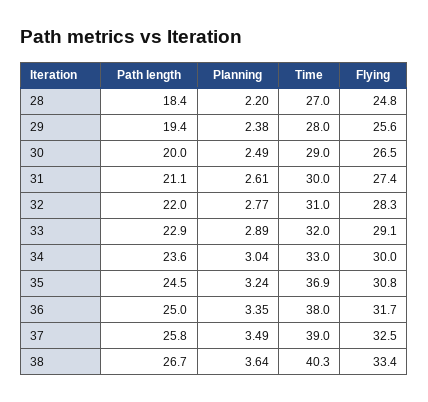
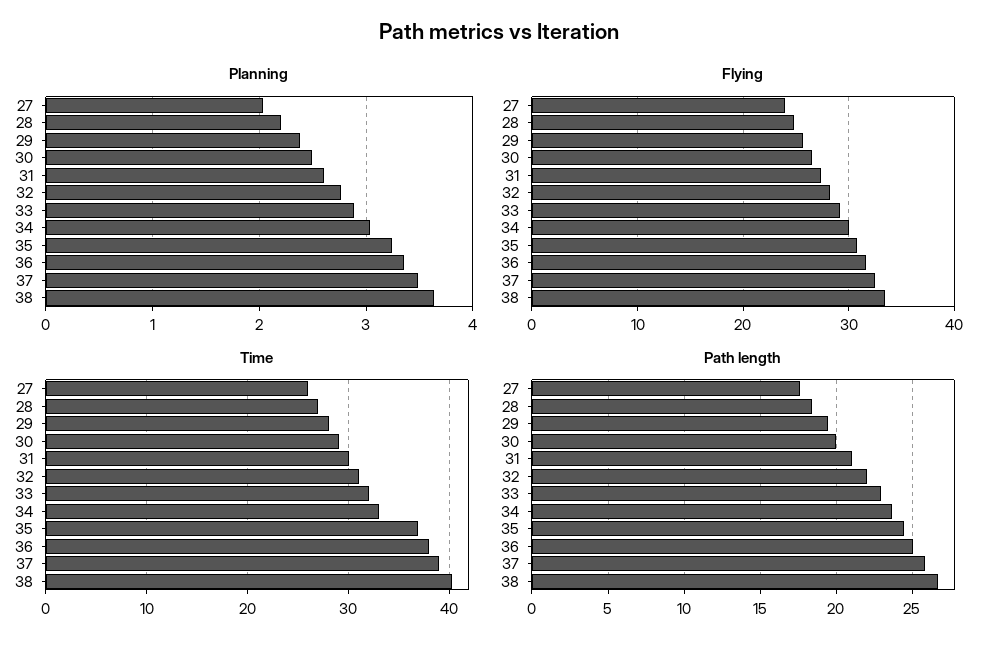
  {
    "Path length": {
      "28": 18.4,
      "29": 19.4,
      "30": 20,
      "31": 21.1,
      "32": 22,
      "33": 22.9,
      "34": 23.6,
      "35": 24.5,
      "36": 25,
      "37": 25.8,
-     "38": 26.7
+     "38": 26.7,
+     "27": 17.5
    },
    "Planning": {
      "28": 2.2,
      "29": 2.38,
      "30": 2.49,
      "31": 2.61,
      "32": 2.77,
      "33": 2.89,
      "34": 3.04,
      "35": 3.24,
      "36": 3.35,
      "37": 3.49,
-     "38": 3.64
+     "38": 3.64,
+     "27": 2
    },
    "Time": {
      "28": 27,
      "29": 28,
      "30": 29,
      "31": 30,
      "32": 31,
      "33": 32,
      "34": 33,
      "35": 36.9,
      "36": 38,
      "37": 39,
-     "38": 40.3
+     "38": 40.3,
+     "27": 26
    },
    "Flying": {
      "28": 24.8,
      "29": 25.6,
      "30": 26.5,
      "31": 27.4,
      "32": 28.3,
      "33": 29.1,
      "34": 30,
      "35": 30.8,
      "36": 31.7,
      "37": 32.5,
-     "38": 33.4
+     "38": 33.4,
+     "27": 24
    }
  }

